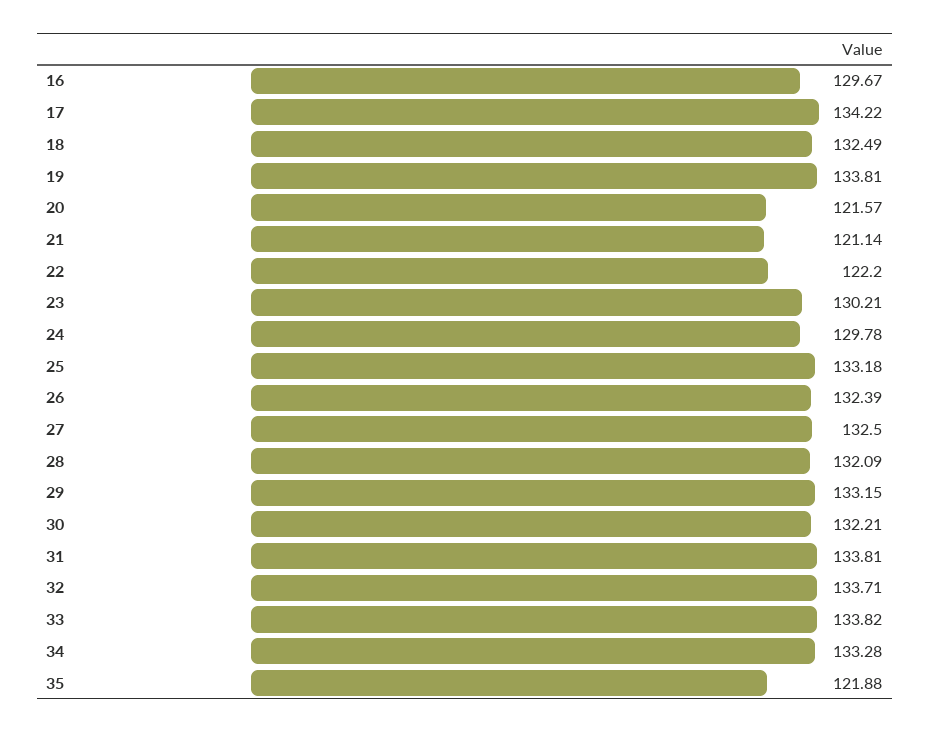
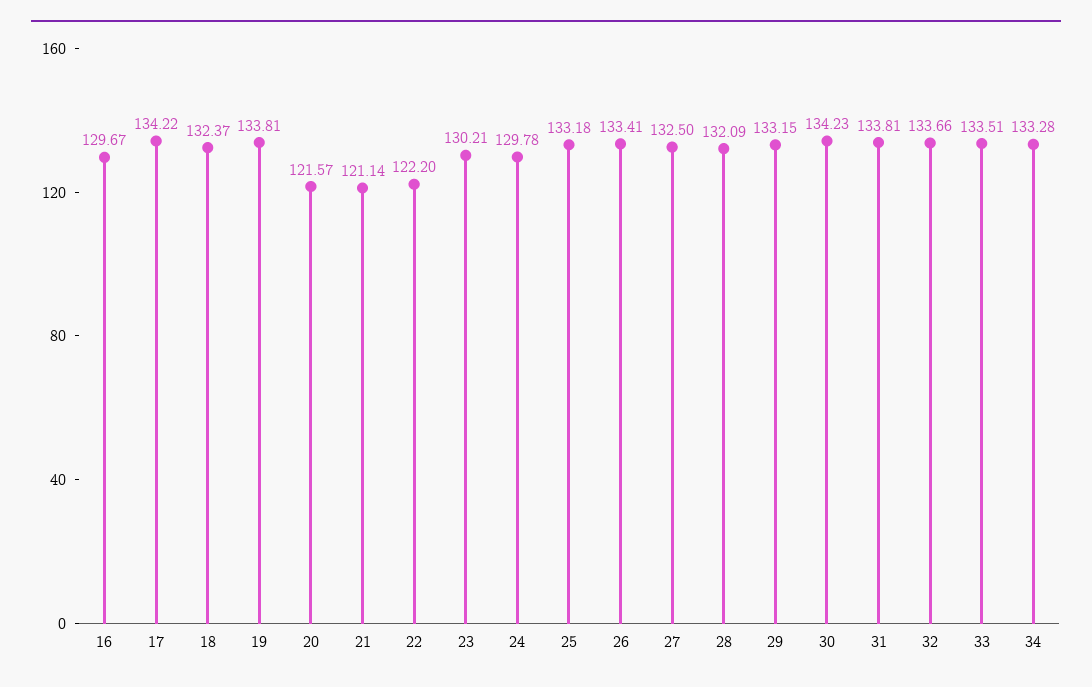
  {
    "16": 129.67,
    "17": 134.22,
-   "18": 132.49,
+   "18": 132.37,
    "19": 133.81,
    "20": 121.57,
    "21": 121.14,
    "22": 122.2,
    "23": 130.21,
    "24": 129.78,
    "25": 133.18,
-   "26": 132.39,
+   "26": 133.41,
    "27": 132.5,
    "28": 132.09,
    "29": 133.15,
-   "30": 132.21,
+   "30": 134.23,
    "31": 133.81,
-   "32": 133.71,
+   "32": 133.66,
-   "33": 133.82,
+   "33": 133.51,
-   "34": 133.28,
+   "34": 133.28
-   "35": 121.88
  }

